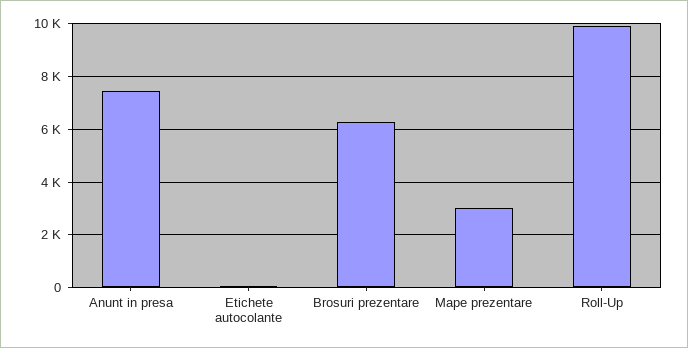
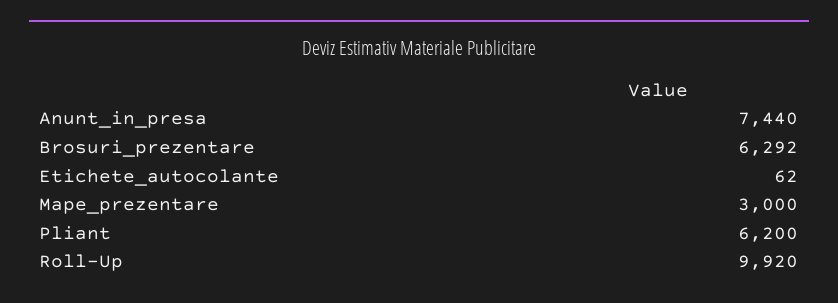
  {
    "Anunt in presa": 7440,
    "Etichete autocolante": 62,
    "Brosuri prezentare": 6292,
    "Mape prezentare": 3000,
-   "Roll-Up": 9920
+   "Roll-Up": 9920,
+   "Pliant": 6200
  }

